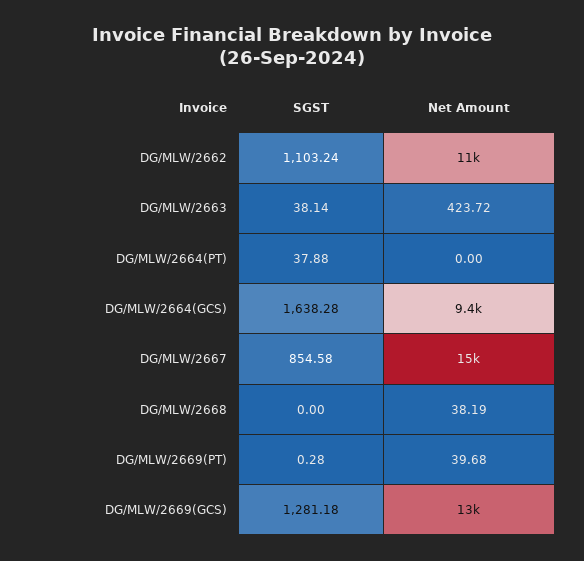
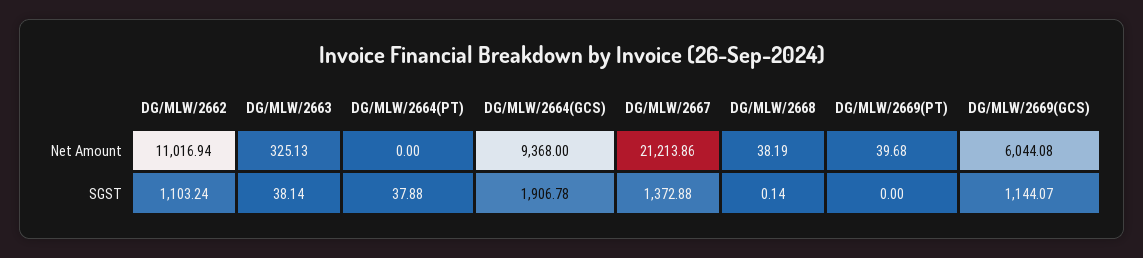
  {
    "SGST": {
      "DG/MLW/2662": 1103.24,
      "DG/MLW/2663": 38.14,
      "DG/MLW/2664(PT)": 37.88,
-     "DG/MLW/2664(GCS)": 1638.28,
+     "DG/MLW/2664(GCS)": 1906.78,
-     "DG/MLW/2667": 854.58,
+     "DG/MLW/2667": 1372.88,
-     "DG/MLW/2668": 0,
+     "DG/MLW/2668": 0.14,
-     "DG/MLW/2669(PT)": 0.28,
+     "DG/MLW/2669(PT)": 0,
-     "DG/MLW/2669(GCS)": 1281.18
+     "DG/MLW/2669(GCS)": 1144.07
    },
    "Net Amount": {
      "DG/MLW/2662": 11016.94,
-     "DG/MLW/2663": 423.72,
+     "DG/MLW/2663": 325.13,
      "DG/MLW/2664(PT)": 0,
      "DG/MLW/2664(GCS)": 9368,
-     "DG/MLW/2667": 15000,
+     "DG/MLW/2667": 21213.86,
      "DG/MLW/2668": 38.19,
      "DG/MLW/2669(PT)": 39.68,
-     "DG/MLW/2669(GCS)": 13000
+     "DG/MLW/2669(GCS)": 6044.08
    }
  }

